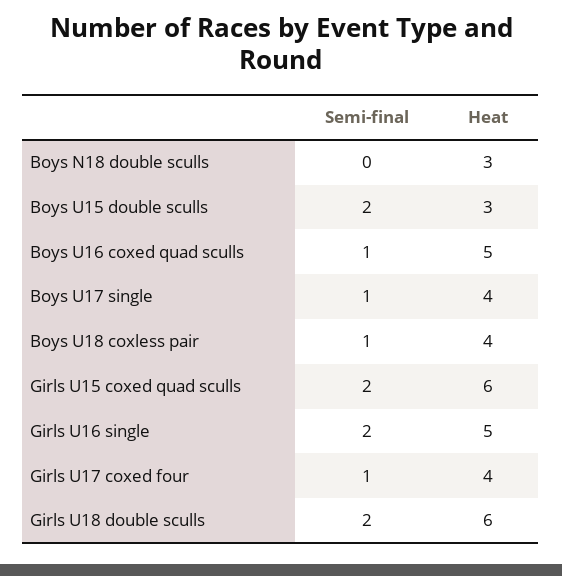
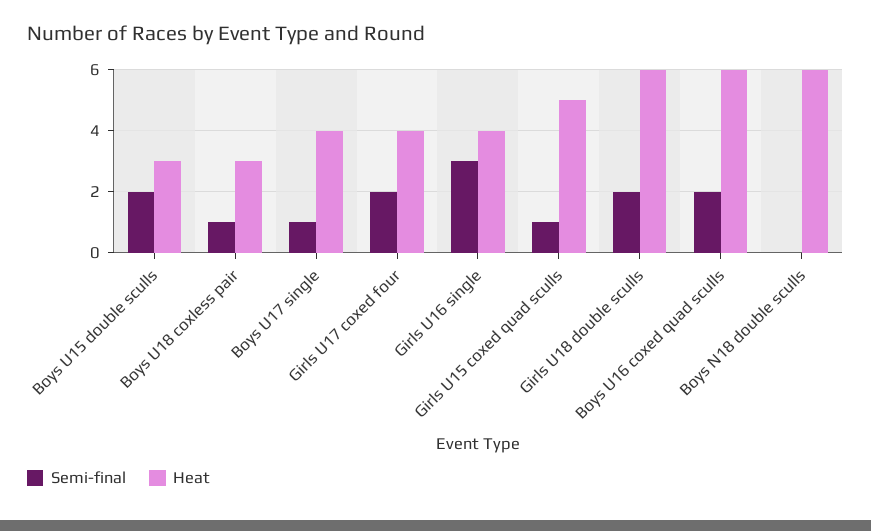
  {
    "Semi-final": {
      "Boys N18 double sculls": 0,
      "Boys U15 double sculls": 2,
-     "Boys U16 coxed quad sculls": 1,
+     "Boys U16 coxed quad sculls": 2,
      "Boys U17 single": 1,
      "Boys U18 coxless pair": 1,
-     "Girls U15 coxed quad sculls": 2,
+     "Girls U15 coxed quad sculls": 1,
-     "Girls U16 single": 2,
+     "Girls U16 single": 3,
-     "Girls U17 coxed four": 1,
+     "Girls U17 coxed four": 2,
      "Girls U18 double sculls": 2
    },
    "Heat": {
-     "Boys N18 double sculls": 3,
+     "Boys N18 double sculls": 6,
      "Boys U15 double sculls": 3,
-     "Boys U16 coxed quad sculls": 5,
+     "Boys U16 coxed quad sculls": 6,
      "Boys U17 single": 4,
-     "Boys U18 coxless pair": 4,
+     "Boys U18 coxless pair": 3,
-     "Girls U15 coxed quad sculls": 6,
+     "Girls U15 coxed quad sculls": 5,
-     "Girls U16 single": 5,
+     "Girls U16 single": 4,
      "Girls U17 coxed four": 4,
      "Girls U18 double sculls": 6
    }
  }

